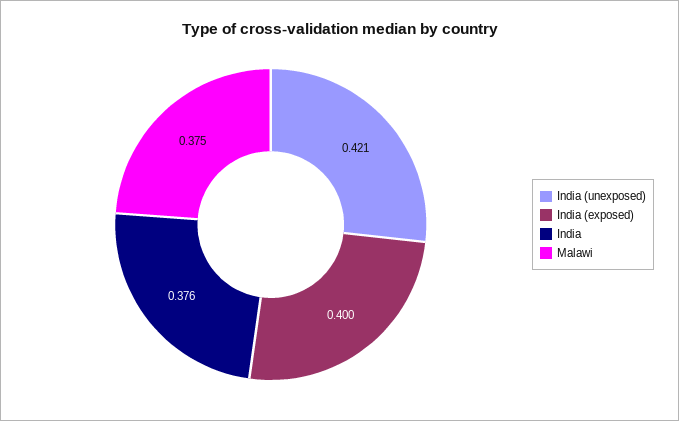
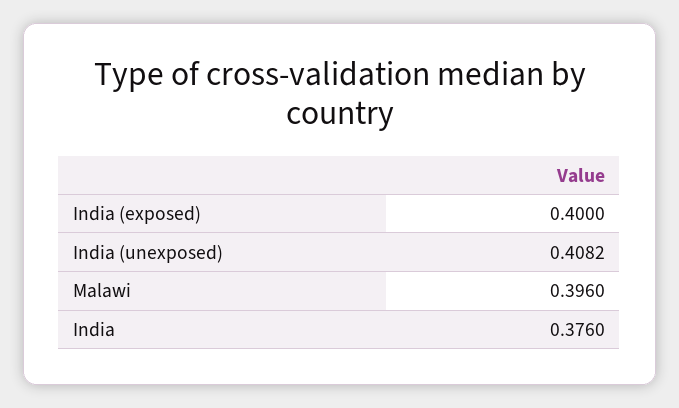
  {
-   "India (unexposed)": 0.421,
+   "India (unexposed)": 0.4082,
    "India (exposed)": 0.4,
    "India": 0.376,
-   "Malawi": 0.375
+   "Malawi": 0.396
  }

